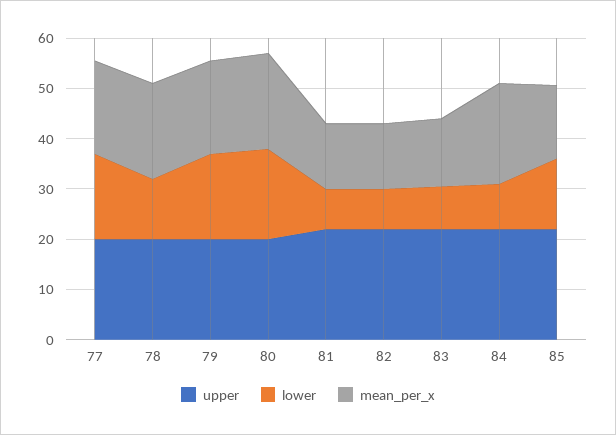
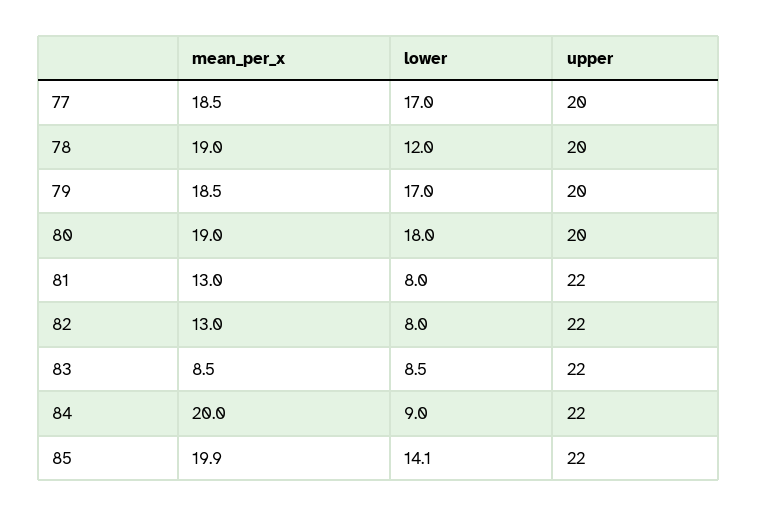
  {
    "upper": {
      "77": 20,
      "78": 20,
      "79": 20,
      "80": 20,
      "81": 22,
      "82": 22,
      "83": 22,
      "84": 22,
      "85": 22
    },
    "lower": {
      "77": 17,
      "78": 12,
      "79": 17,
      "80": 18,
      "81": 8,
      "82": 8,
      "83": 8.5,
      "84": 9,
      "85": 14.1
    },
    "mean_per_x": {
      "77": 18.5,
      "78": 19,
      "79": 18.5,
      "80": 19,
      "81": 13,
      "82": 13,
-     "83": 14,
+     "83": 8.5,
      "84": 20,
-     "85": 14
+     "85": 19.9
    }
  }

